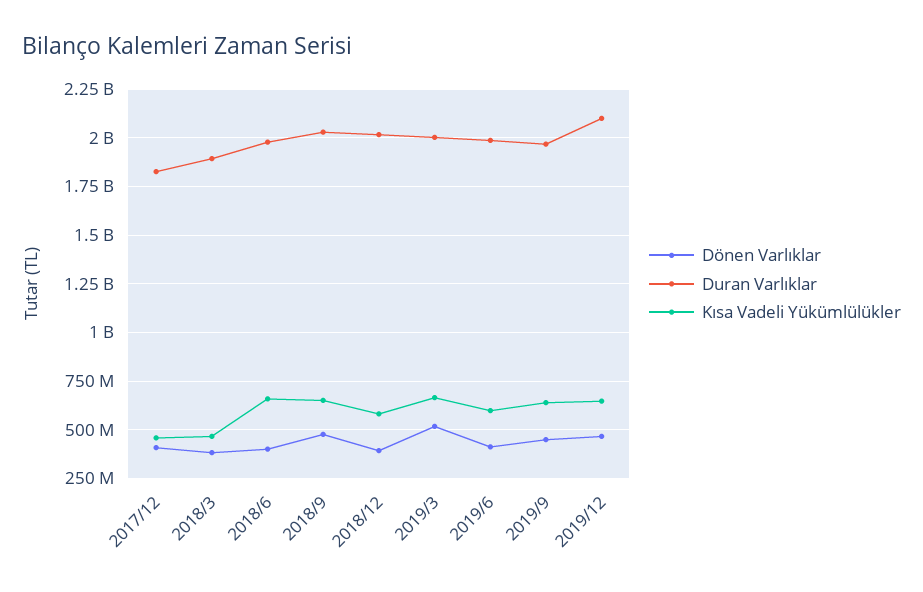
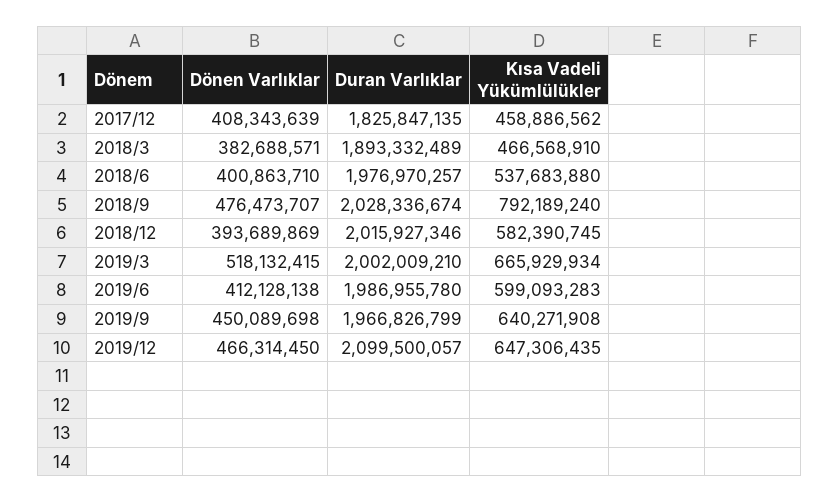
  {
    "Dönen Varlıklar": {
      "2017/12": 408343639,
      "2018/3": 382688571,
      "2018/6": 400863710,
      "2018/9": 476473707,
      "2018/12": 393689869,
      "2019/3": 518132415,
      "2019/6": 412128138,
      "2019/9": 450089698,
      "2019/12": 466314450
    },
    "Duran Varlıklar": {
      "2017/12": 1825847135,
      "2018/3": 1893332489,
      "2018/6": 1976970257,
      "2018/9": 2028336674,
      "2018/12": 2015927346,
      "2019/3": 2002009210,
      "2019/6": 1986955780,
      "2019/9": 1966826799,
      "2019/12": 2099500057
    },
    "Kısa Vadeli Yükümlülükler": {
      "2017/12": 458886562,
      "2018/3": 466568910,
-     "2018/6": 650000000,
+     "2018/6": 537683880,
-     "2018/9": 650000000,
+     "2018/9": 792189240,
      "2018/12": 582390745,
      "2019/3": 665929934,
      "2019/6": 599093283,
      "2019/9": 640271908,
      "2019/12": 647306435
    }
  }

